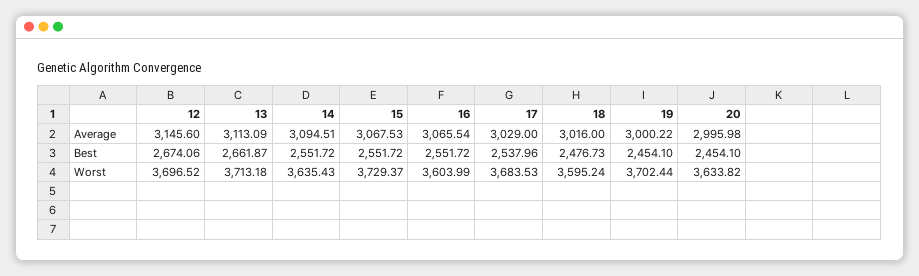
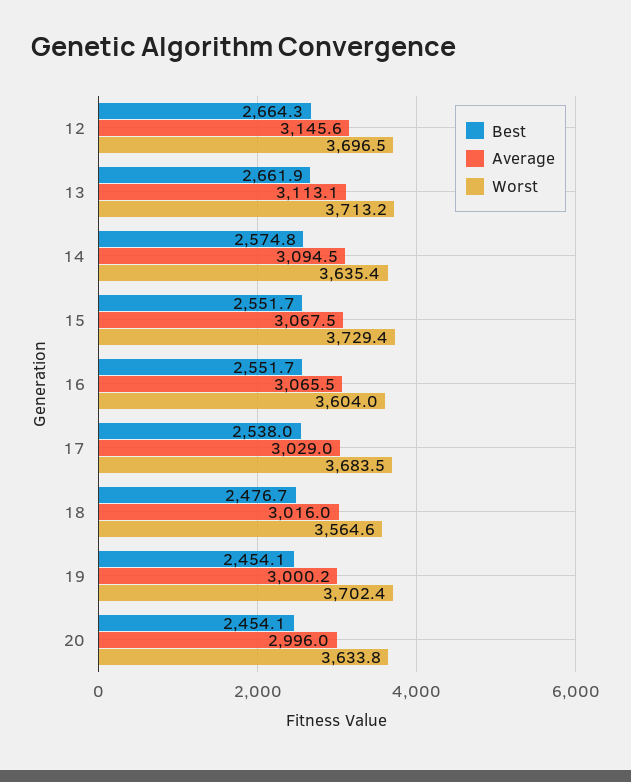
  {
    "Average": {
      "12": 3145.6,
      "13": 3113.09,
      "14": 3094.51,
      "15": 3067.53,
      "16": 3065.54,
      "17": 3029,
      "18": 3016,
      "19": 3000.22,
      "20": 2995.98
    },
    "Best": {
-     "12": 2674.06,
+     "12": 2664.3,
      "13": 2661.87,
-     "14": 2551.72,
+     "14": 2574.8,
      "15": 2551.72,
      "16": 2551.72,
      "17": 2537.96,
      "18": 2476.73,
      "19": 2454.1,
      "20": 2454.1
    },
    "Worst": {
      "12": 3696.52,
      "13": 3713.18,
      "14": 3635.43,
      "15": 3729.37,
      "16": 3603.99,
      "17": 3683.53,
-     "18": 3595.24,
+     "18": 3564.6,
      "19": 3702.44,
      "20": 3633.82
    }
  }

